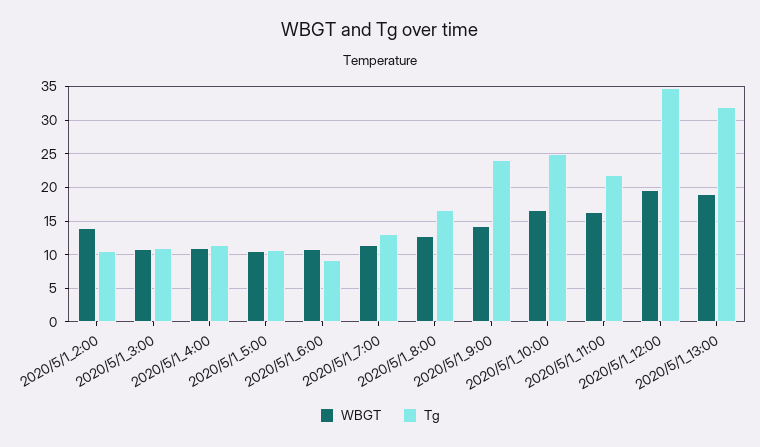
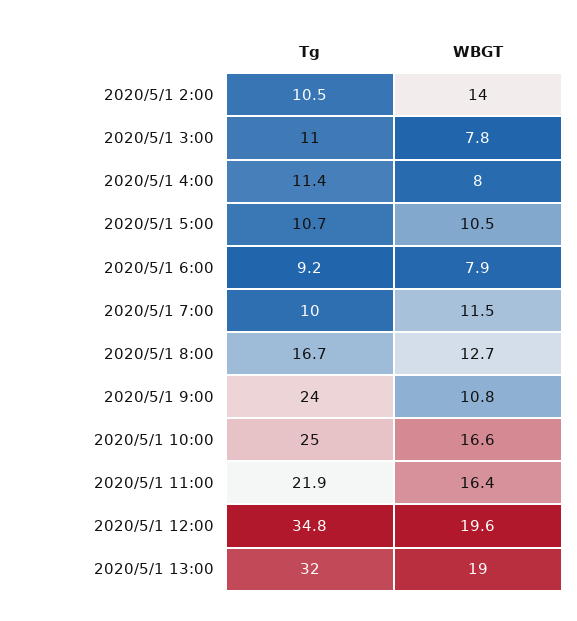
  {
    "WBGT": {
      "2020/5/1_2:00": 14,
-     "2020/5/1_3:00": 11,
+     "2020/5/1_3:00": 7.8,
-     "2020/5/1_4:00": 11,
+     "2020/5/1_4:00": 8,
      "2020/5/1_5:00": 10.5,
-     "2020/5/1_6:00": 11,
+     "2020/5/1_6:00": 7.9,
      "2020/5/1_7:00": 11.5,
      "2020/5/1_8:00": 12.7,
-     "2020/5/1_9:00": 14,
+     "2020/5/1_9:00": 10.8,
      "2020/5/1_10:00": 16.6,
      "2020/5/1_11:00": 16.4,
      "2020/5/1_12:00": 19.6,
      "2020/5/1_13:00": 19
    },
    "Tg": {
      "2020/5/1_2:00": 10.5,
      "2020/5/1_3:00": 11,
      "2020/5/1_4:00": 11.4,
      "2020/5/1_5:00": 10.7,
      "2020/5/1_6:00": 9.2,
-     "2020/5/1_7:00": 13,
+     "2020/5/1_7:00": 10,
      "2020/5/1_8:00": 16.7,
      "2020/5/1_9:00": 24,
      "2020/5/1_10:00": 25,
      "2020/5/1_11:00": 21.9,
      "2020/5/1_12:00": 34.8,
      "2020/5/1_13:00": 32
    }
  }

